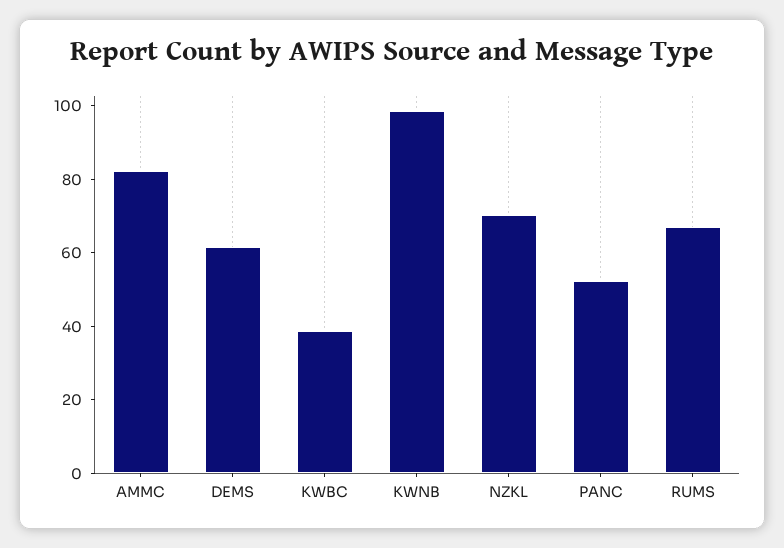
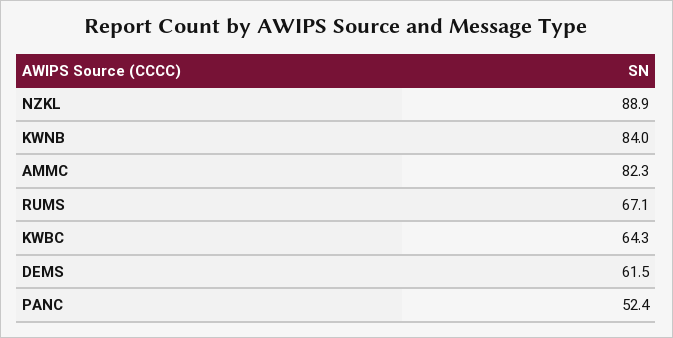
  {
    "AMMC": 82.3,
    "DEMS": 61.5,
-   "KWBC": 40,
+   "KWBC": 64.3,
-   "KWNB": 100,
+   "KWNB": 84,
-   "NZKL": 70,
+   "NZKL": 88.9,
    "PANC": 52.4,
    "RUMS": 67.1
  }

